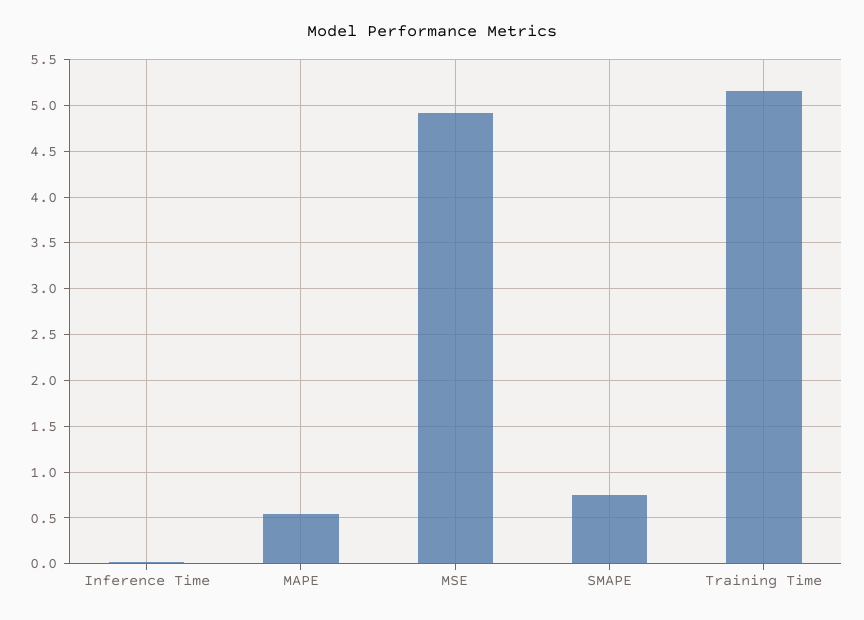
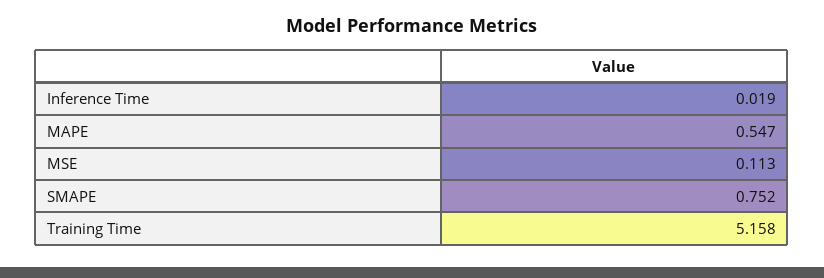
  {
    "Inference Time": 0.019,
    "MAPE": 0.547,
-   "MSE": 4.9,
+   "MSE": 0.113,
    "SMAPE": 0.752,
    "Training Time": 5.158
  }

